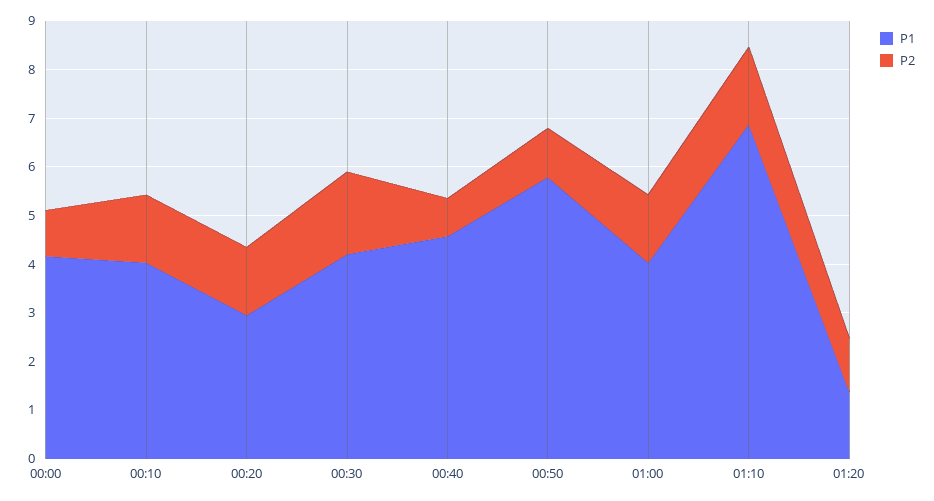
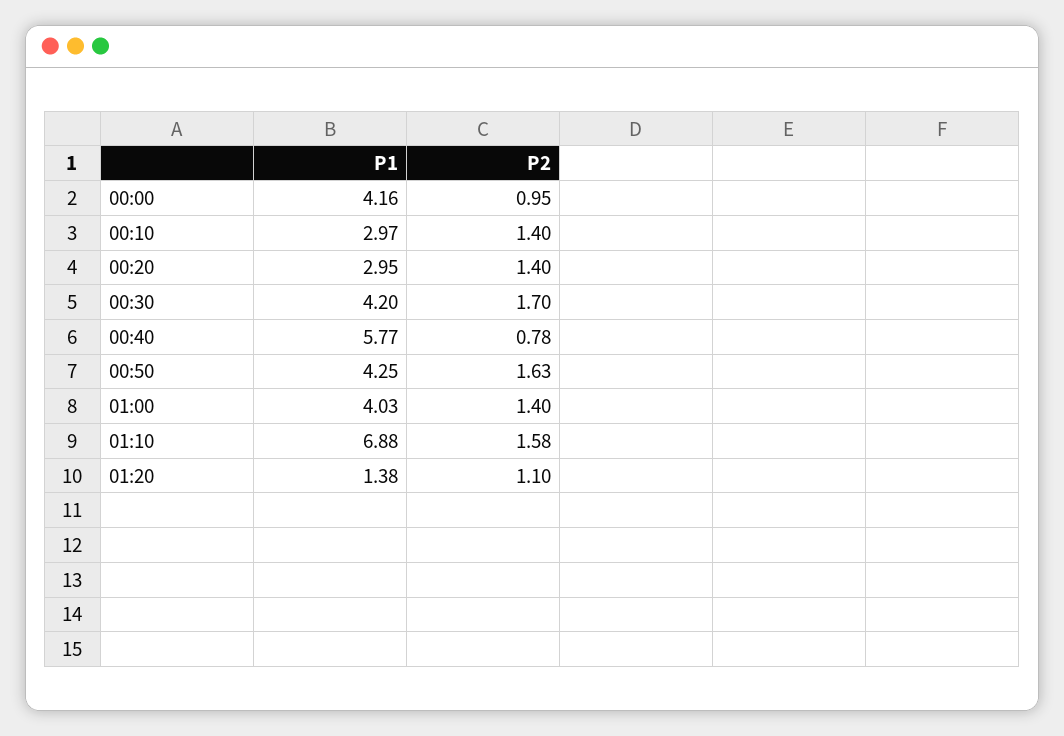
  {
    "P1": {
      "00:00": 4.16,
-     "00:10": 4,
+     "00:10": 2.97,
      "00:20": 2.95,
      "00:30": 4.2,
-     "00:40": 4.6,
+     "00:40": 5.77,
-     "00:50": 5.8,
+     "00:50": 4.25,
      "01:00": 4.03,
      "01:10": 6.88,
      "01:20": 1.38
    },
    "P2": {
      "00:00": 0.95,
      "00:10": 1.4,
      "00:20": 1.4,
      "00:30": 1.7,
      "00:40": 0.78,
-     "00:50": 1,
+     "00:50": 1.63,
      "01:00": 1.4,
      "01:10": 1.58,
      "01:20": 1.1
    }
  }

